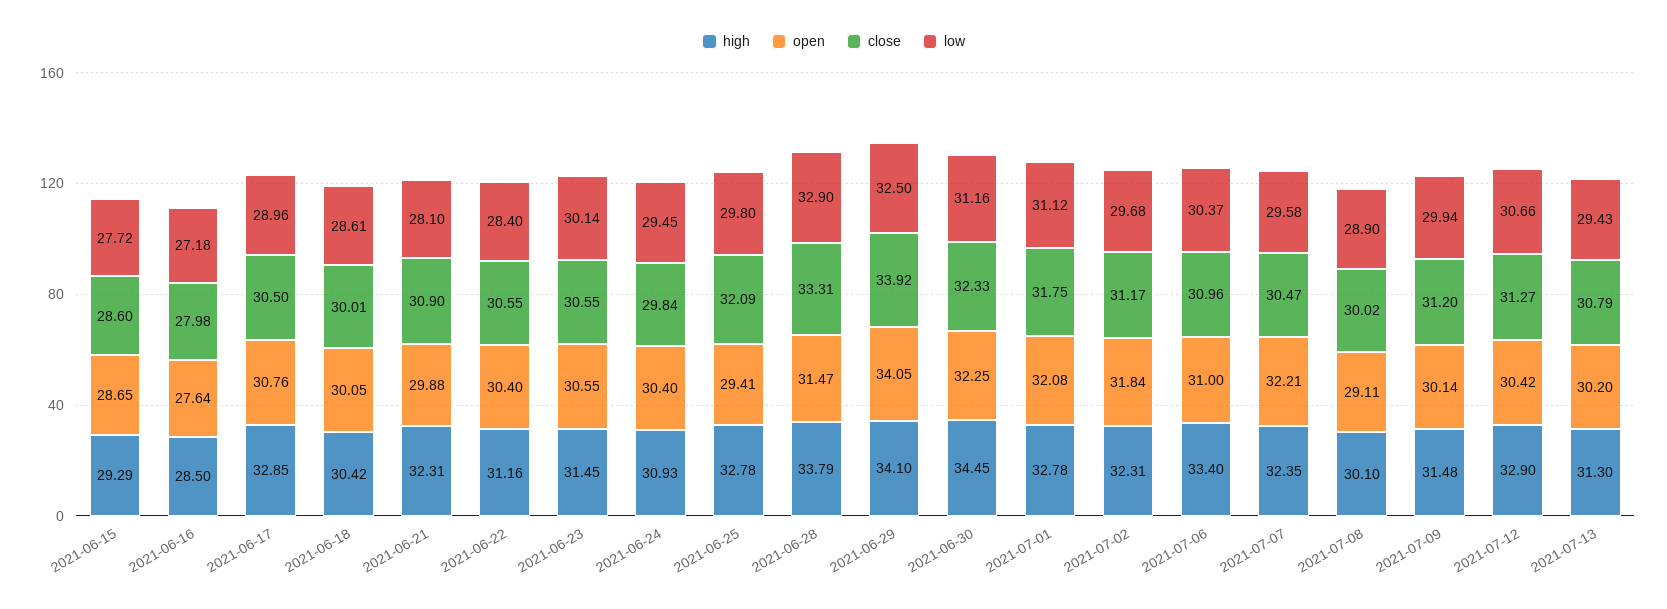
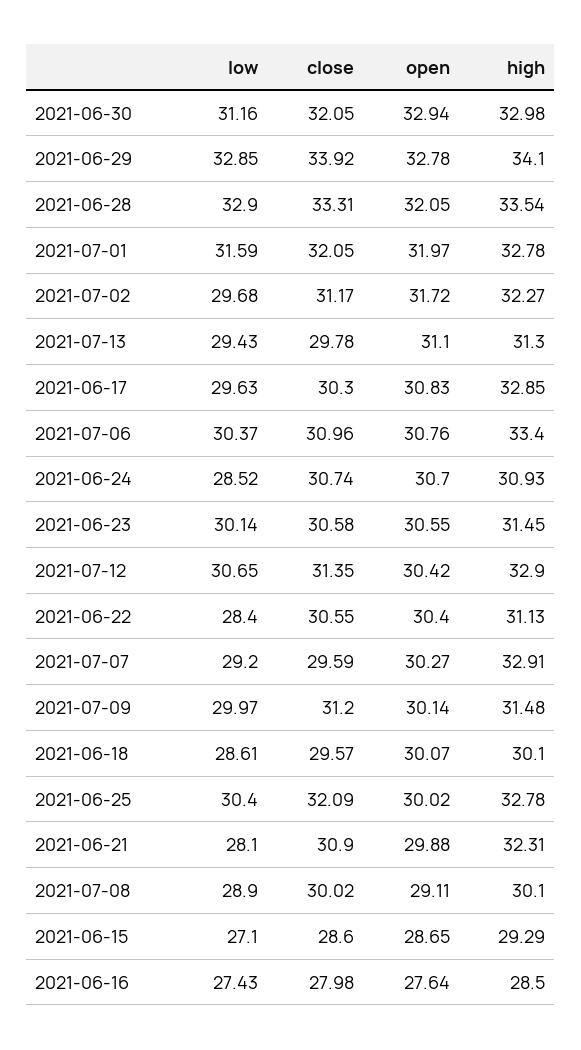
  {
    "high": {
      "2021-06-15": 29.29,
      "2021-06-16": 28.5,
      "2021-06-17": 32.85,
-     "2021-06-18": 30.42,
+     "2021-06-18": 30.1,
      "2021-06-21": 32.31,
-     "2021-06-22": 31.16,
+     "2021-06-22": 31.13,
      "2021-06-23": 31.45,
      "2021-06-24": 30.93,
      "2021-06-25": 32.78,
-     "2021-06-28": 33.79,
+     "2021-06-28": 33.54,
      "2021-06-29": 34.1,
-     "2021-06-30": 34.45,
+     "2021-06-30": 32.98,
      "2021-07-01": 32.78,
-     "2021-07-02": 32.31,
+     "2021-07-02": 32.27,
      "2021-07-06": 33.4,
-     "2021-07-07": 32.35,
+     "2021-07-07": 32.91,
      "2021-07-08": 30.1,
      "2021-07-09": 31.48,
      "2021-07-12": 32.9,
      "2021-07-13": 31.3
    },
    "open": {
      "2021-06-15": 28.65,
      "2021-06-16": 27.64,
-     "2021-06-17": 30.76,
+     "2021-06-17": 30.83,
-     "2021-06-18": 30.05,
+     "2021-06-18": 30.07,
      "2021-06-21": 29.88,
      "2021-06-22": 30.4,
      "2021-06-23": 30.55,
-     "2021-06-24": 30.4,
+     "2021-06-24": 30.7,
-     "2021-06-25": 29.41,
+     "2021-06-25": 30.02,
-     "2021-06-28": 31.47,
+     "2021-06-28": 32.05,
-     "2021-06-29": 34.05,
+     "2021-06-29": 32.78,
-     "2021-06-30": 32.25,
+     "2021-06-30": 32.94,
-     "2021-07-01": 32.08,
+     "2021-07-01": 31.97,
-     "2021-07-02": 31.84,
+     "2021-07-02": 31.72,
-     "2021-07-06": 31,
+     "2021-07-06": 30.76,
-     "2021-07-07": 32.21,
+     "2021-07-07": 30.27,
      "2021-07-08": 29.11,
      "2021-07-09": 30.14,
      "2021-07-12": 30.42,
-     "2021-07-13": 30.2
+     "2021-07-13": 31.1
    },
    "close": {
      "2021-06-15": 28.6,
      "2021-06-16": 27.98,
-     "2021-06-17": 30.5,
+     "2021-06-17": 30.3,
-     "2021-06-18": 30.01,
+     "2021-06-18": 29.57,
      "2021-06-21": 30.9,
      "2021-06-22": 30.55,
-     "2021-06-23": 30.55,
+     "2021-06-23": 30.58,
-     "2021-06-24": 29.84,
+     "2021-06-24": 30.74,
      "2021-06-25": 32.09,
      "2021-06-28": 33.31,
      "2021-06-29": 33.92,
-     "2021-06-30": 32.33,
+     "2021-06-30": 32.05,
-     "2021-07-01": 31.75,
+     "2021-07-01": 32.05,
      "2021-07-02": 31.17,
      "2021-07-06": 30.96,
-     "2021-07-07": 30.47,
+     "2021-07-07": 29.59,
      "2021-07-08": 30.02,
      "2021-07-09": 31.2,
-     "2021-07-12": 31.27,
+     "2021-07-12": 31.35,
-     "2021-07-13": 30.79
+     "2021-07-13": 29.78
    },
    "low": {
-     "2021-06-15": 27.72,
+     "2021-06-15": 27.1,
-     "2021-06-16": 27.18,
+     "2021-06-16": 27.43,
-     "2021-06-17": 28.96,
+     "2021-06-17": 29.63,
      "2021-06-18": 28.61,
      "2021-06-21": 28.1,
      "2021-06-22": 28.4,
      "2021-06-23": 30.14,
-     "2021-06-24": 29.45,
+     "2021-06-24": 28.52,
-     "2021-06-25": 29.8,
+     "2021-06-25": 30.4,
      "2021-06-28": 32.9,
-     "2021-06-29": 32.5,
+     "2021-06-29": 32.85,
      "2021-06-30": 31.16,
-     "2021-07-01": 31.12,
+     "2021-07-01": 31.59,
      "2021-07-02": 29.68,
      "2021-07-06": 30.37,
-     "2021-07-07": 29.58,
+     "2021-07-07": 29.2,
      "2021-07-08": 28.9,
-     "2021-07-09": 29.94,
+     "2021-07-09": 29.97,
-     "2021-07-12": 30.66,
+     "2021-07-12": 30.65,
      "2021-07-13": 29.43
    }
  }

